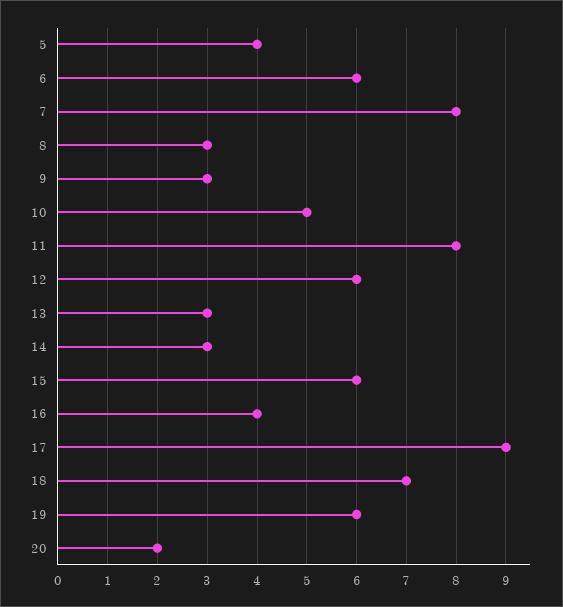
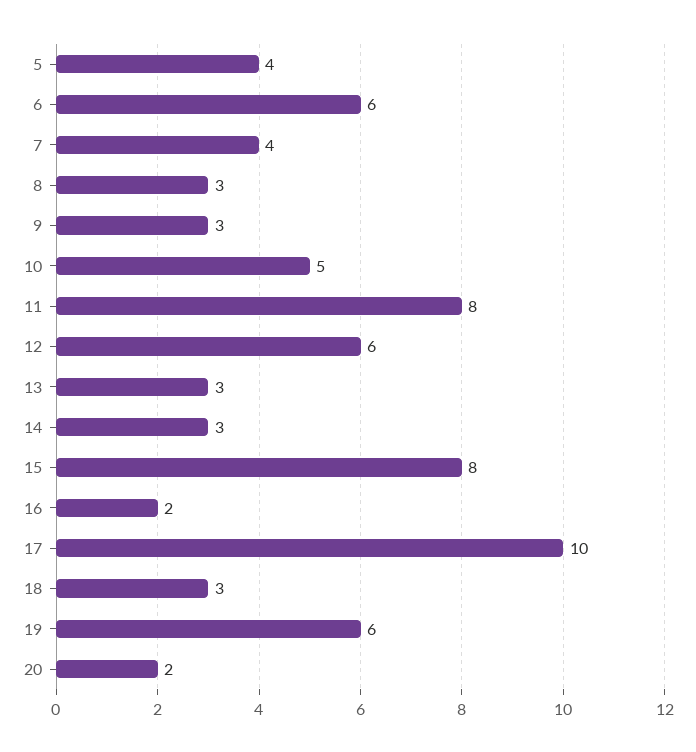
  {
    "5": 4,
    "6": 6,
-   "7": 8,
+   "7": 4,
    "8": 3,
    "9": 3,
    "10": 5,
    "11": 8,
    "12": 6,
    "13": 3,
    "14": 3,
-   "15": 6,
+   "15": 8,
-   "16": 4,
+   "16": 2,
-   "17": 9,
+   "17": 10,
-   "18": 7,
+   "18": 3,
    "19": 6,
    "20": 2
  }

